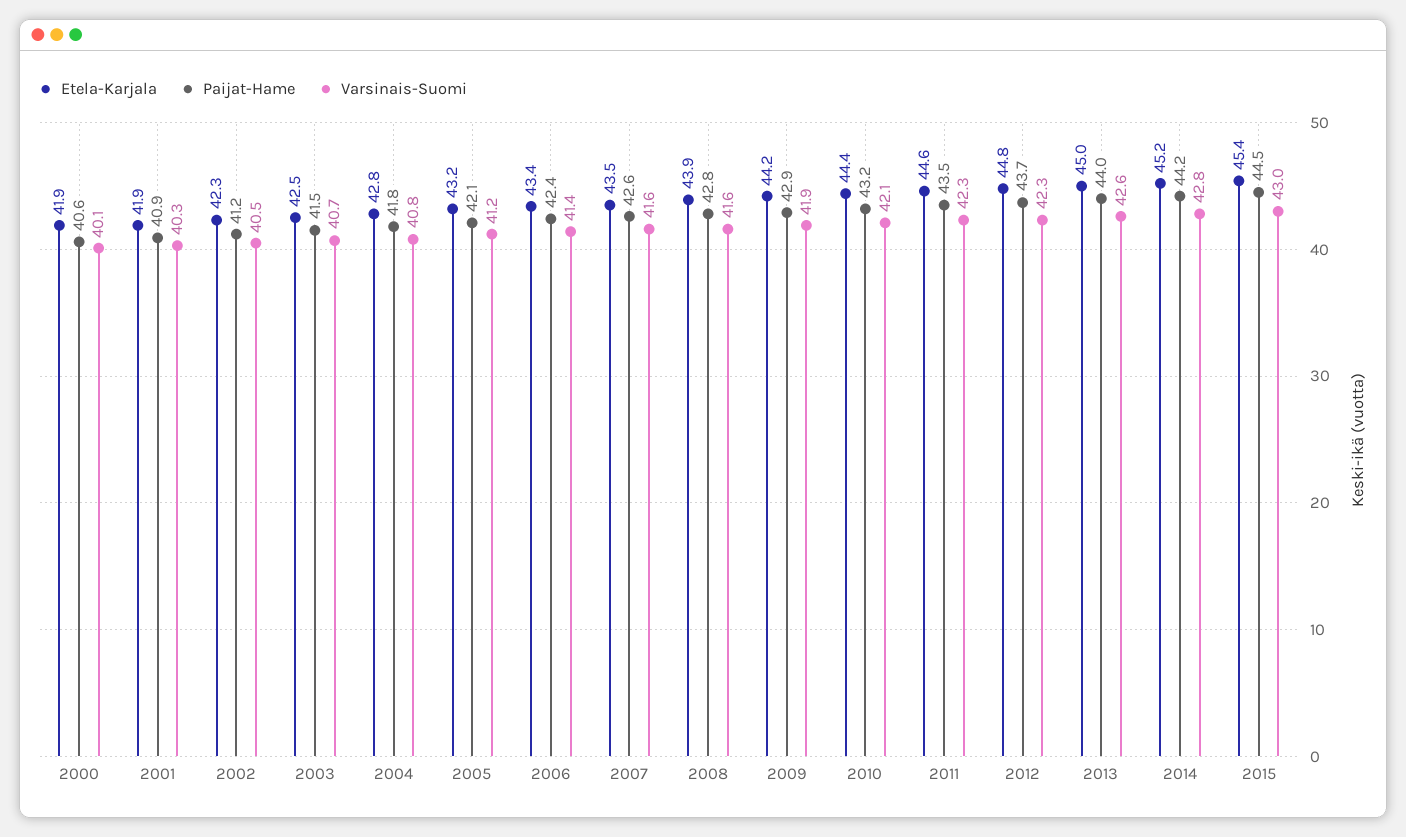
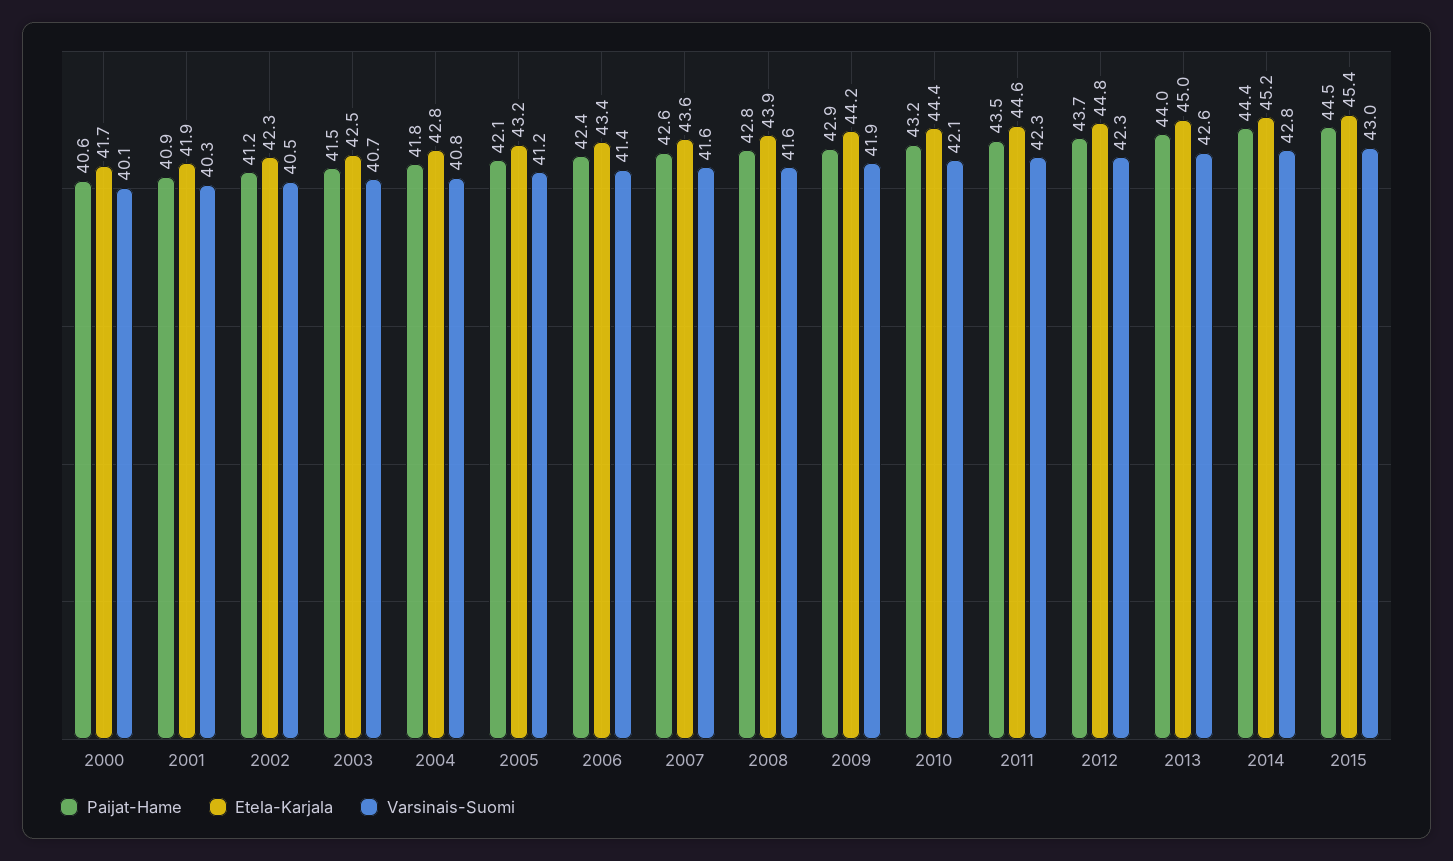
  {
    "Etela-Karjala": {
-     "2000": 41.9,
+     "2000": 41.7,
      "2001": 41.9,
      "2002": 42.3,
      "2003": 42.5,
      "2004": 42.8,
      "2005": 43.2,
      "2006": 43.4,
-     "2007": 43.5,
+     "2007": 43.6,
      "2008": 43.9,
      "2009": 44.2,
      "2010": 44.4,
      "2011": 44.6,
      "2012": 44.8,
      "2013": 45,
      "2014": 45.2,
      "2015": 45.4
    },
    "Paijat-Hame": {
      "2000": 40.6,
      "2001": 40.9,
      "2002": 41.2,
      "2003": 41.5,
      "2004": 41.8,
      "2005": 42.1,
      "2006": 42.4,
      "2007": 42.6,
      "2008": 42.8,
      "2009": 42.9,
      "2010": 43.2,
      "2011": 43.5,
      "2012": 43.7,
      "2013": 44,
-     "2014": 44.2,
+     "2014": 44.4,
      "2015": 44.5
    },
    "Varsinais-Suomi": {
      "2000": 40.1,
      "2001": 40.3,
      "2002": 40.5,
      "2003": 40.7,
      "2004": 40.8,
      "2005": 41.2,
      "2006": 41.4,
      "2007": 41.6,
      "2008": 41.6,
      "2009": 41.9,
      "2010": 42.1,
      "2011": 42.3,
      "2012": 42.3,
      "2013": 42.6,
      "2014": 42.8,
      "2015": 43
    }
  }

